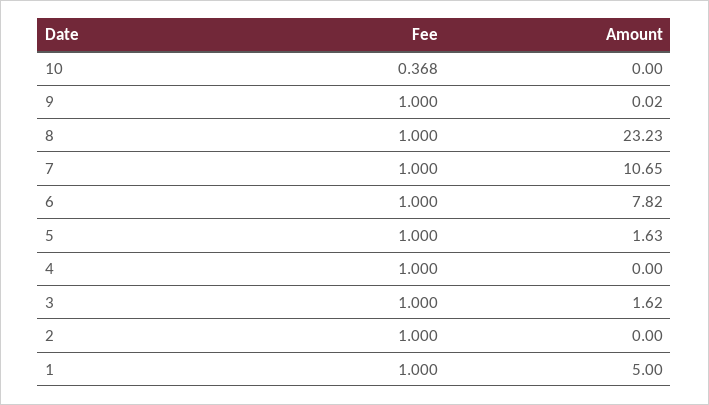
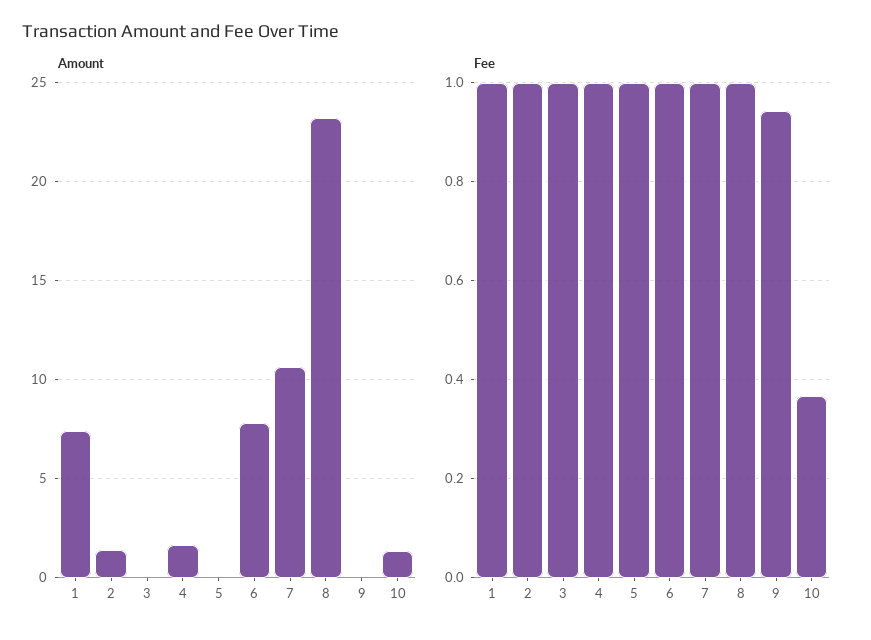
  {
    "Fee": {
      "10": 0.368,
-     "9": 1,
+     "9": 0.94,
      "8": 1,
      "7": 1,
      "6": 1,
      "5": 1,
      "4": 1,
      "3": 1,
      "2": 1,
      "1": 1
    },
    "Amount": {
-     "10": 0,
+     "10": 1.5,
      "9": 0.02,
      "8": 23.23,
      "7": 10.65,
      "6": 7.82,
-     "5": 1.63,
+     "5": 0,
-     "4": 0,
+     "4": 1.5,
-     "3": 1.62,
+     "3": 0,
-     "2": 0,
+     "2": 1.5,
-     "1": 5
+     "1": 7.5
    }
  }

